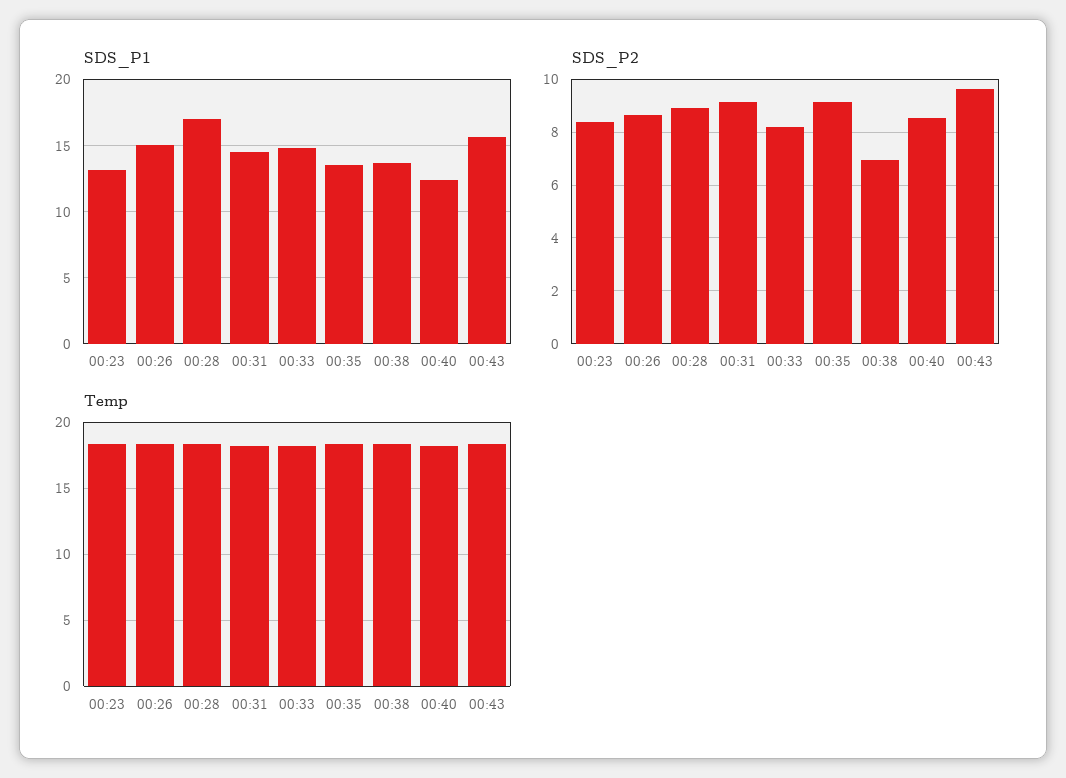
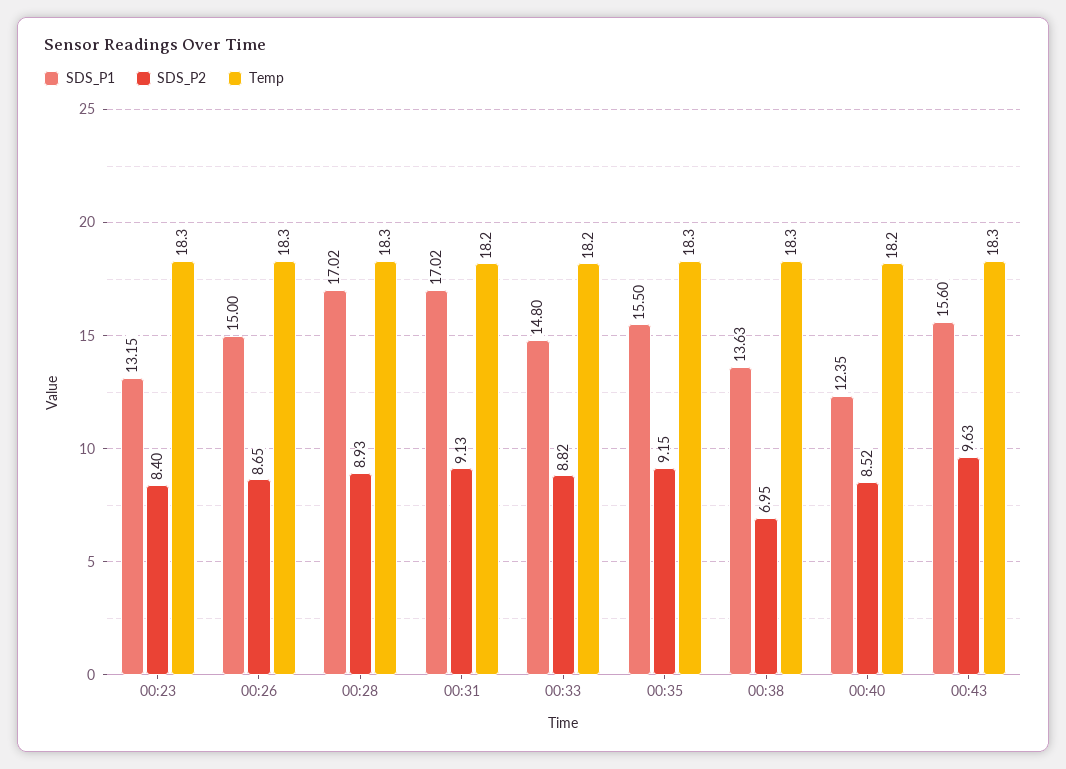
  {
    "SDS_P1": {
      "00:23": 13.15,
      "00:26": 15,
      "00:28": 17.02,
-     "00:31": 14.5,
+     "00:31": 17.02,
      "00:33": 14.8,
-     "00:35": 13.5,
+     "00:35": 15.5,
      "00:38": 13.63,
      "00:40": 12.35,
      "00:43": 15.6
    },
    "SDS_P2": {
      "00:23": 8.4,
      "00:26": 8.65,
      "00:28": 8.93,
      "00:31": 9.13,
-     "00:33": 8.25,
+     "00:33": 8.82,
      "00:35": 9.15,
      "00:38": 6.95,
      "00:40": 8.52,
      "00:43": 9.63
    },
    "Temp": {
      "00:23": 18.3,
      "00:26": 18.3,
      "00:28": 18.3,
      "00:31": 18.2,
      "00:33": 18.2,
      "00:35": 18.3,
      "00:38": 18.3,
      "00:40": 18.2,
      "00:43": 18.3
    }
  }

